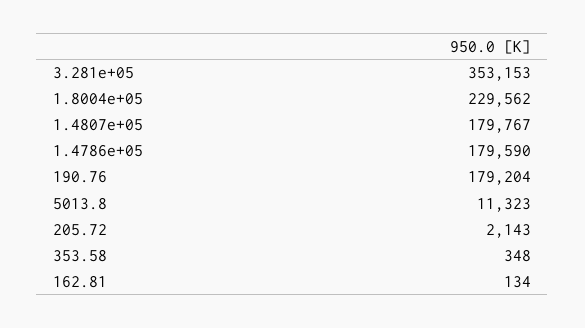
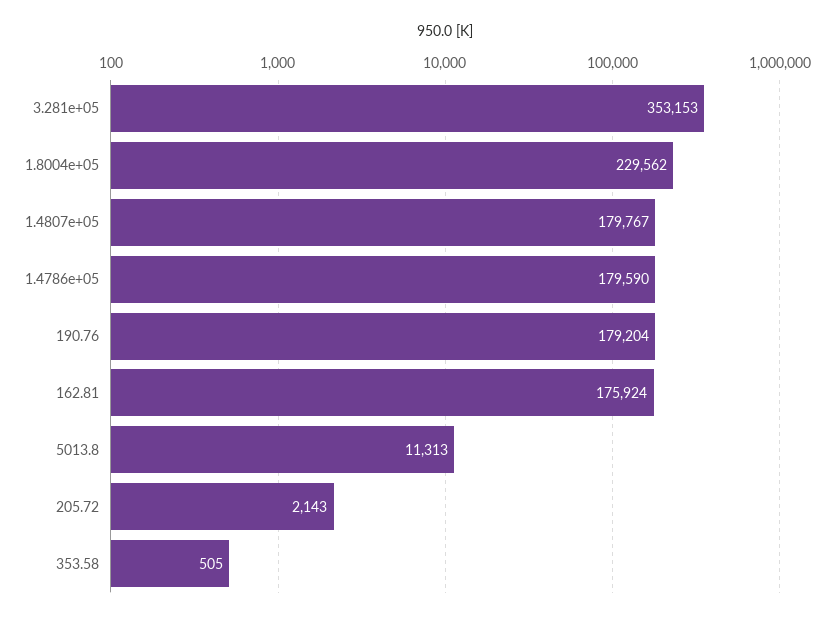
  {
    "3.281e+05": 353153,
    "1.8004e+05": 229562,
    "1.4807e+05": 179767,
    "1.4786e+05": 179590,
    "190.76": 179204,
-   "5013.8": 11323,
+   "5013.8": 11313,
    "205.72": 2143,
-   "353.58": 348,
+   "353.58": 505,
-   "162.81": 134
+   "162.81": 175924
  }

